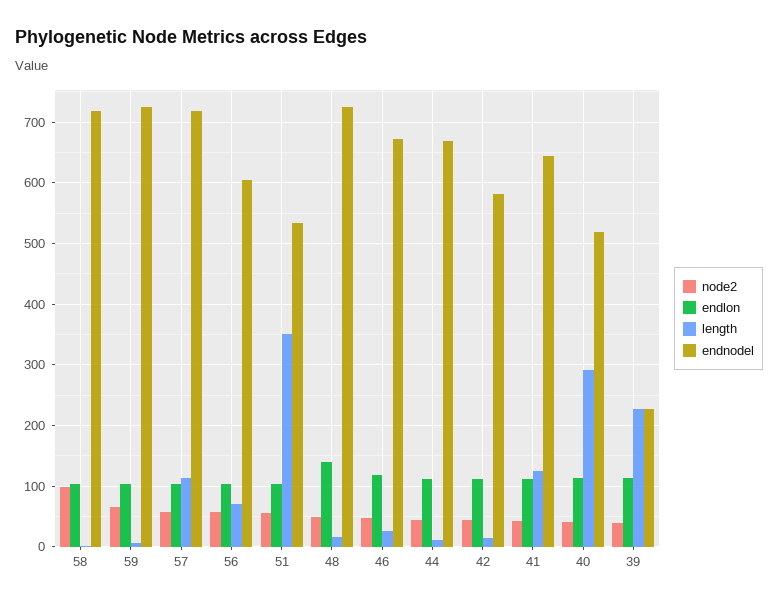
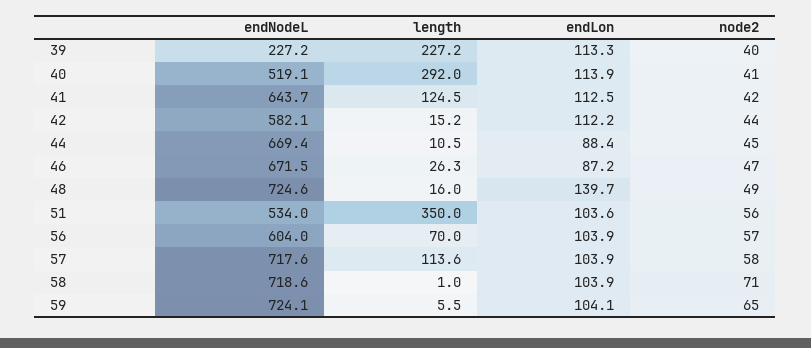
  {
    "node2": {
-     "58": 100,
+     "58": 71,
      "59": 65,
      "57": 58,
      "56": 57,
      "51": 56,
      "48": 49,
      "46": 47,
      "44": 45,
      "42": 44,
      "41": 42,
      "40": 41,
      "39": 40
    },
    "endlon": {
      "58": 103.9,
      "59": 104.1,
      "57": 103.9,
      "56": 103.9,
      "51": 103.6,
      "48": 139.7,
-     "46": 120,
+     "46": 87.2,
-     "44": 110,
+     "44": 88.4,
      "42": 112.2,
      "41": 112.5,
      "40": 113.9,
      "39": 113.3
    },
    "length": {
      "58": 1,
      "59": 5.5,
      "57": 113.6,
      "56": 70,
      "51": 350,
      "48": 16,
      "46": 26.3,
      "44": 10.5,
      "42": 15.2,
      "41": 124.5,
      "40": 292,
      "39": 227.2
    },
    "endnodel": {
      "58": 718.6,
      "59": 724.1,
      "57": 717.6,
      "56": 604,
      "51": 534,
      "48": 724.6,
      "46": 671.5,
      "44": 669.4,
      "42": 582.1,
      "41": 643.7,
      "40": 519.1,
      "39": 227.2
    }
  }

